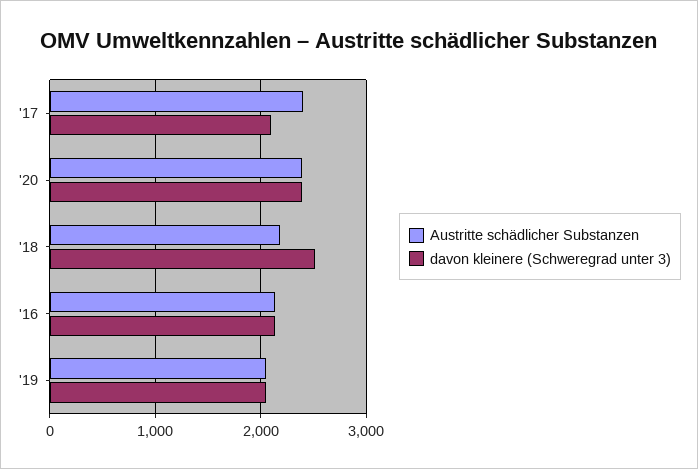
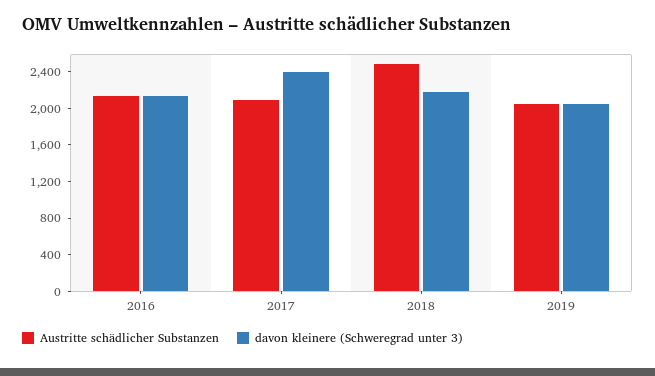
  {
    "Austritte schädlicher Substanzen": {
-     "'17": 2400,
+     "'17": 2100,
-     "'20": 2400,
-     "'18": 2200,
+     "'18": 2500,
      "'16": 2100,
      "'19": 2000
    },
    "davon kleinere (Schweregrad unter 3)": {
-     "'17": 2100,
+     "'17": 2400,
-     "'20": 2400,
-     "'18": 2500,
+     "'18": 2200,
      "'16": 2100,
      "'19": 2000
    }
  }

